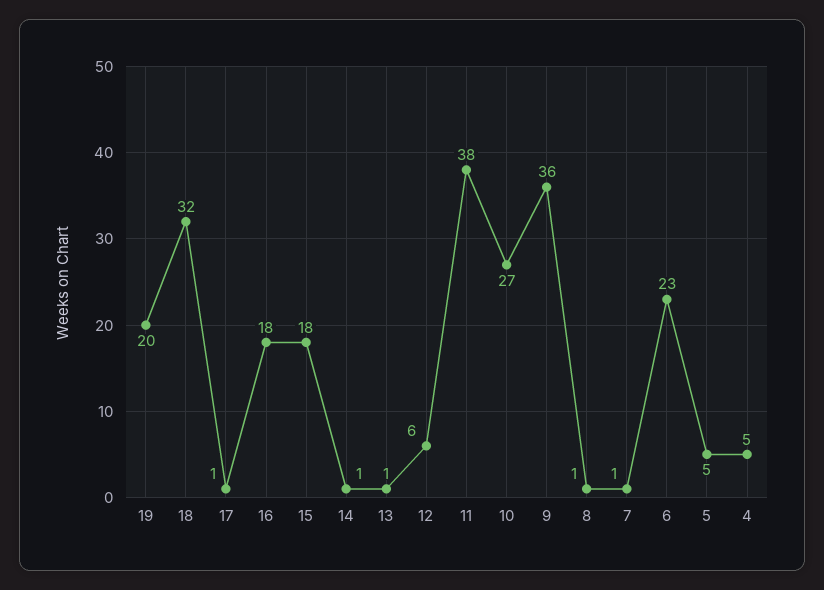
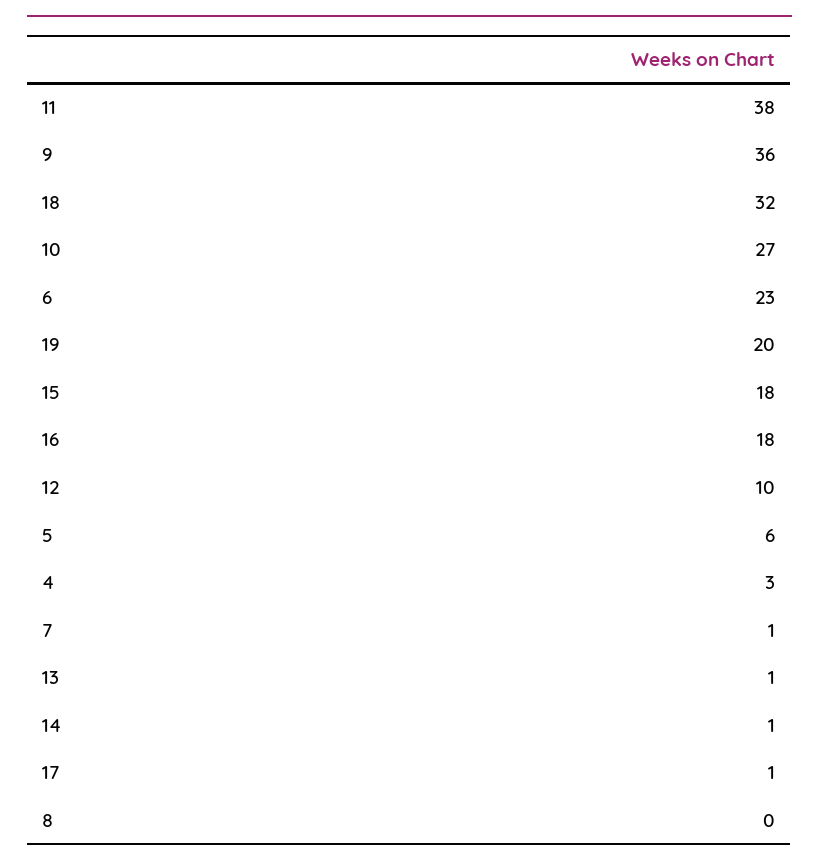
  {
    "19": 20,
    "18": 32,
    "17": 1,
    "16": 18,
    "15": 18,
    "14": 1,
    "13": 1,
-   "12": 6,
+   "12": 10,
    "11": 38,
    "10": 27,
    "9": 36,
-   "8": 1,
+   "8": 0,
    "7": 1,
    "6": 23,
-   "5": 5,
+   "5": 6,
-   "4": 5
+   "4": 3
  }

